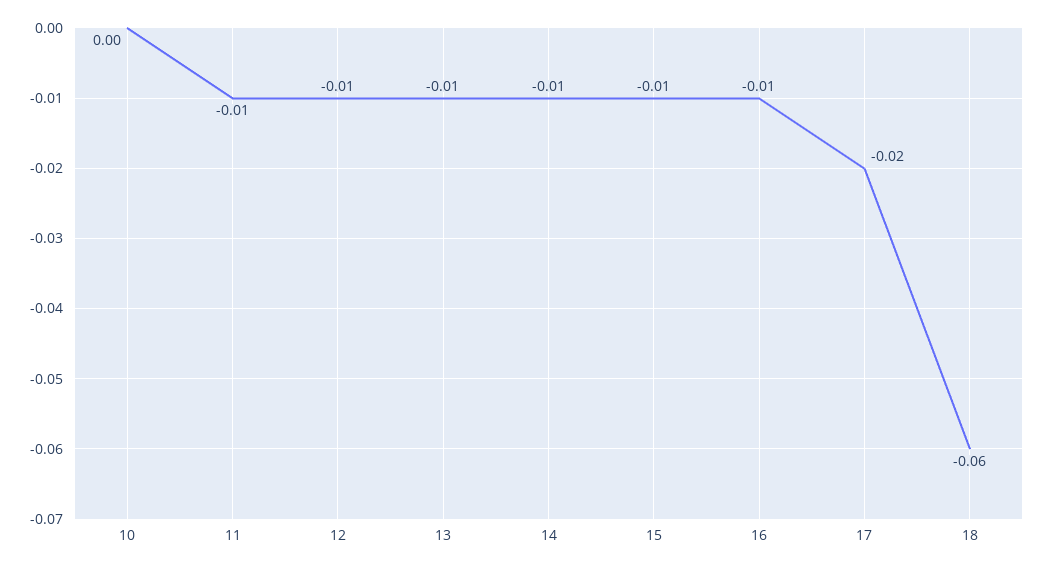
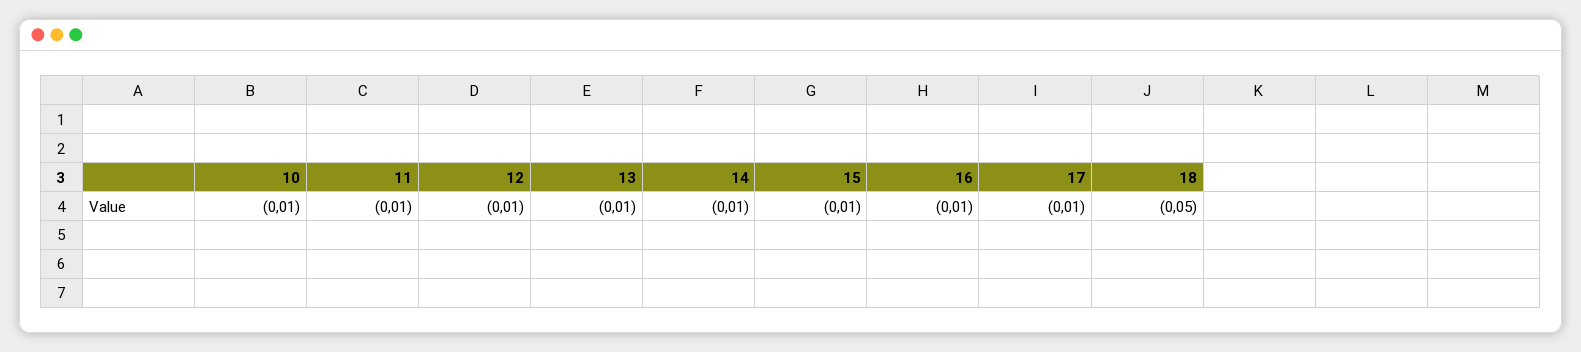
  {
-   "10": 0,
+   "10": -0.01,
    "11": -0.01,
    "12": -0.01,
    "13": -0.01,
    "14": -0.01,
    "15": -0.01,
    "16": -0.01,
-   "17": -0.02,
+   "17": -0.01,
-   "18": -0.06
+   "18": -0.05
  }

